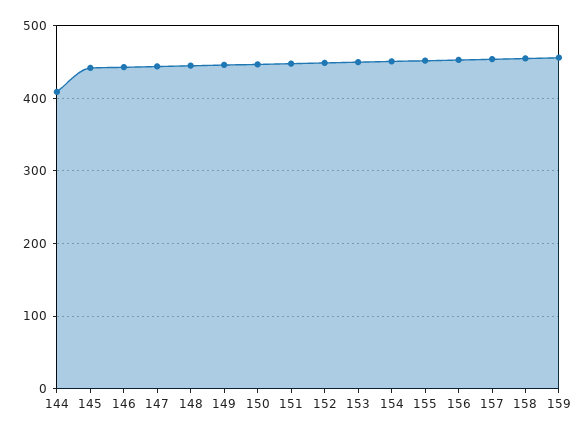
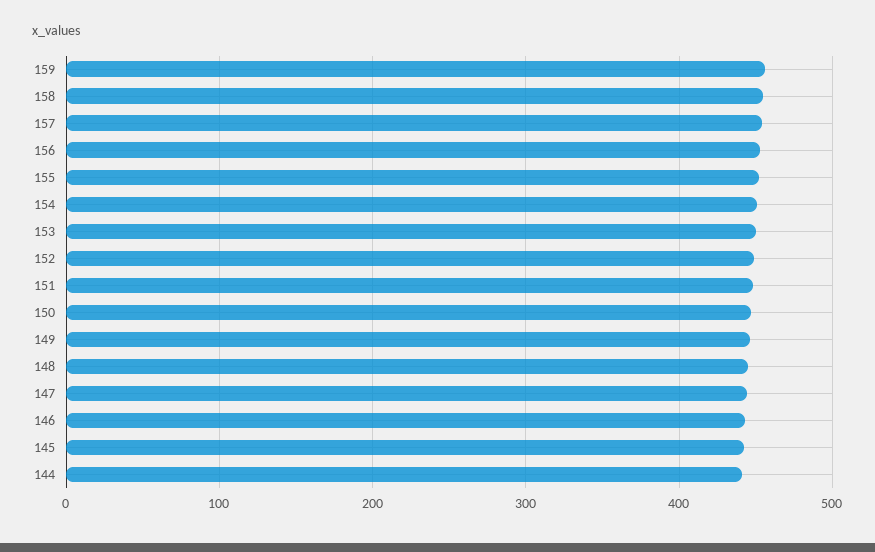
  {
-   "144": 410,
+   "144": 440,
    "145": 440,
    "146": 440,
    "147": 440,
    "148": 450,
    "149": 450,
    "150": 450,
    "151": 450,
    "152": 450,
    "153": 450,
    "154": 450,
    "155": 450,
    "156": 450,
    "157": 450,
    "158": 460,
    "159": 460
  }

